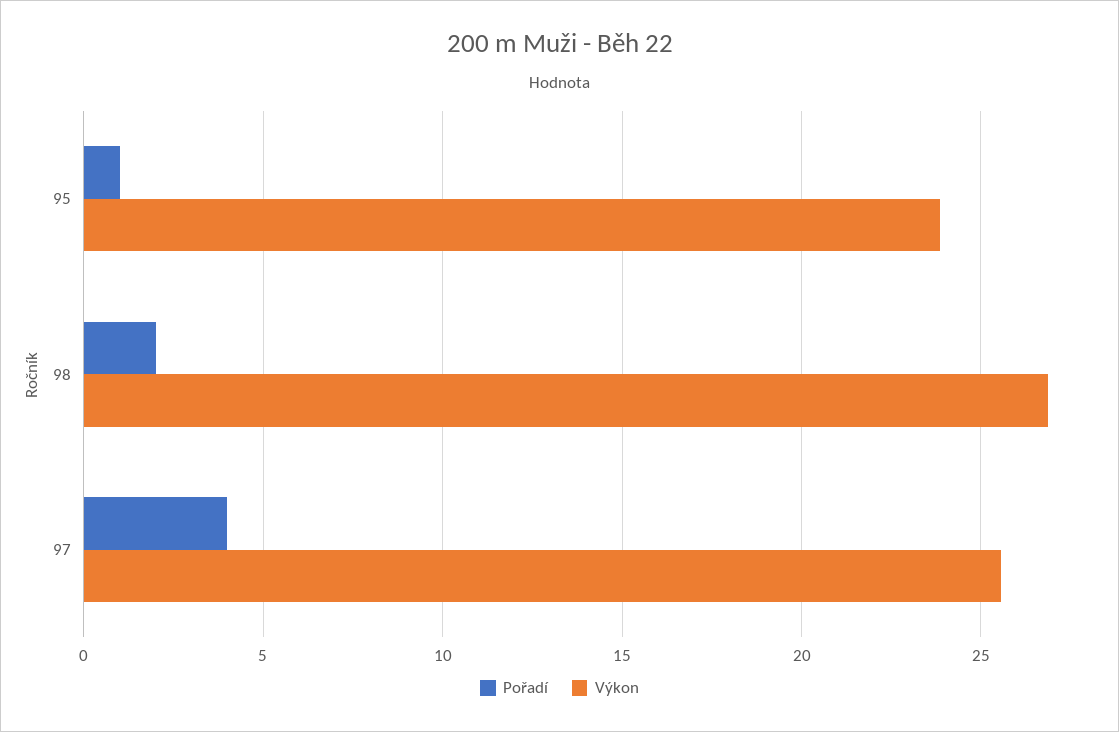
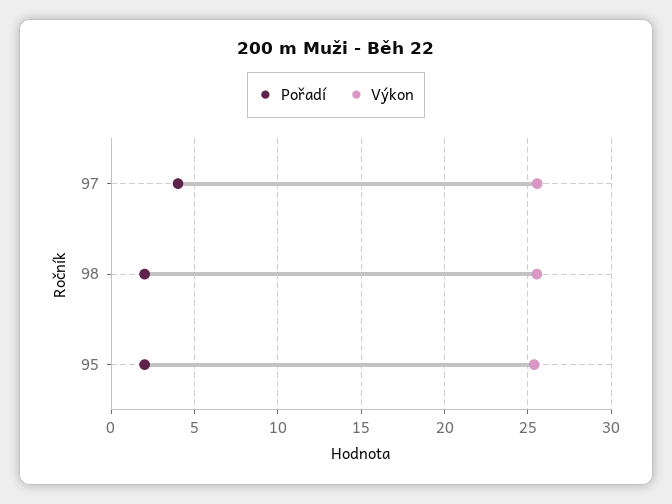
  {
    "Pořadí": {
-     "95": 1,
+     "95": 2,
      "98": 2,
      "97": 4
    },
    "Výkon": {
-     "95": 24,
+     "95": 25.5,
-     "98": 27,
+     "98": 25.5,
      "97": 25.5
    }
  }

